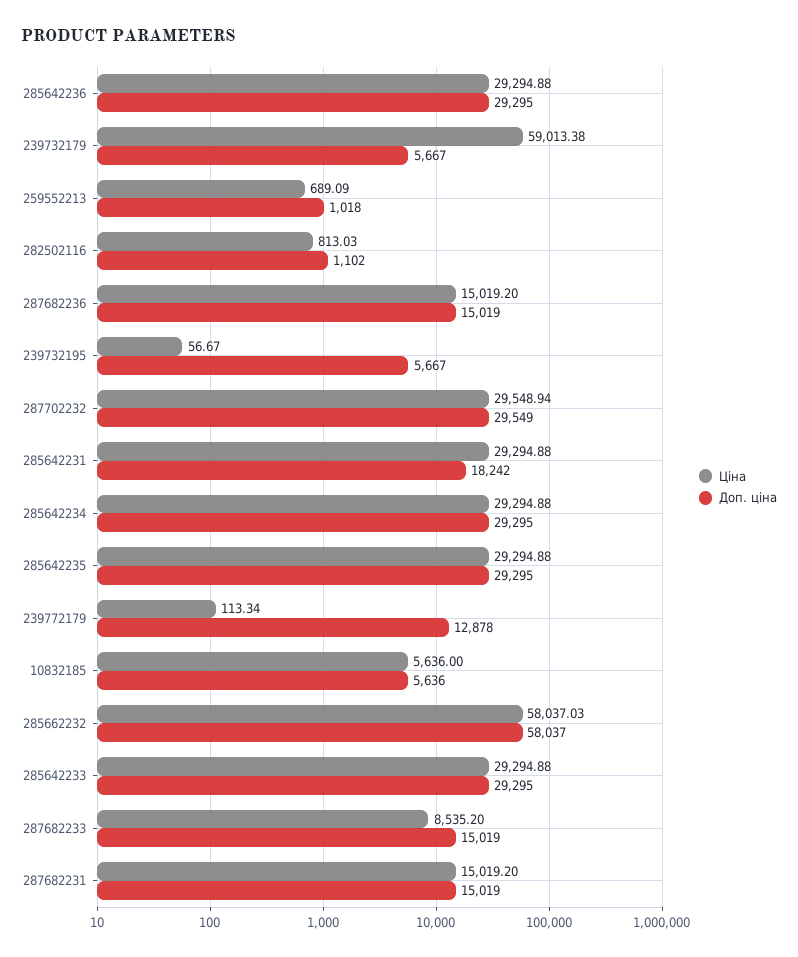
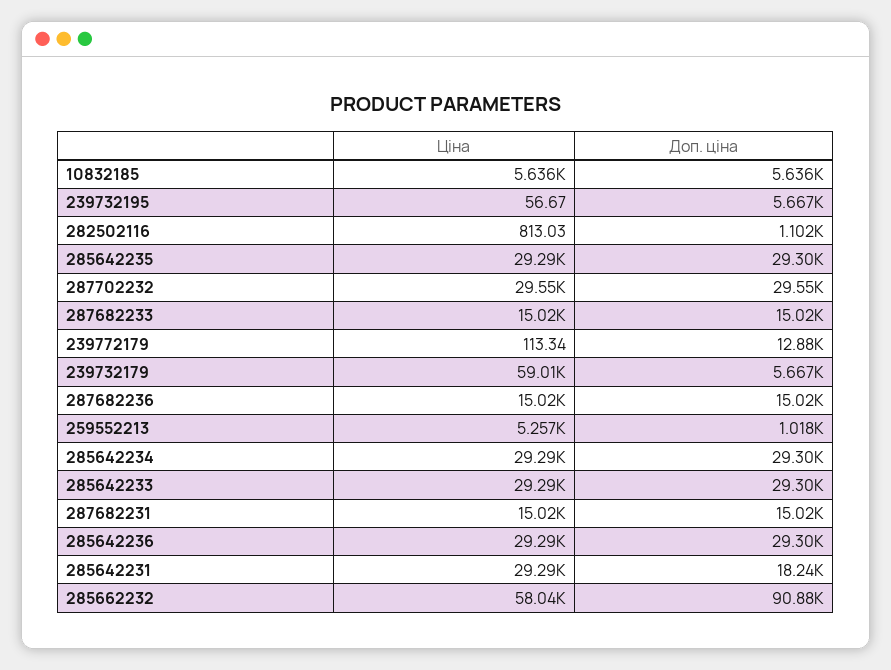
  {
    "Ціна": {
      "285642236": 29294.88,
      "239732179": 59013.38,
-     "259552213": 689.09,
+     "259552213": 5257,
      "282502116": 813.03,
      "287682236": 15019.2,
      "239732195": 56.67,
      "287702232": 29548.94,
      "285642231": 29294.88,
      "285642234": 29294.88,
      "285642235": 29294.88,
      "239772179": 113.34,
      "10832185": 5636,
      "285662232": 58037.03,
      "285642233": 29294.88,
-     "287682233": 8535.2,
+     "287682233": 15020,
      "287682231": 15019.2
    },
    "Доп. ціна": {
      "285642236": 29295,
      "239732179": 5667,
      "259552213": 1018,
      "282502116": 1102,
      "287682236": 15019,
      "239732195": 5667,
      "287702232": 29549,
      "285642231": 18242,
      "285642234": 29295,
      "285642235": 29295,
      "239772179": 12878,
      "10832185": 5636,
-     "285662232": 58037,
+     "285662232": 90880,
      "285642233": 29295,
      "287682233": 15019,
      "287682231": 15019
    }
  }

